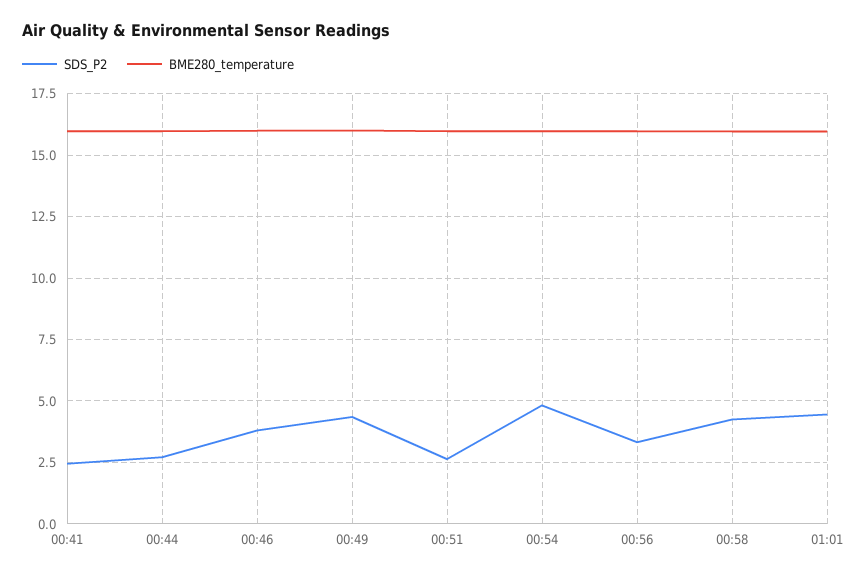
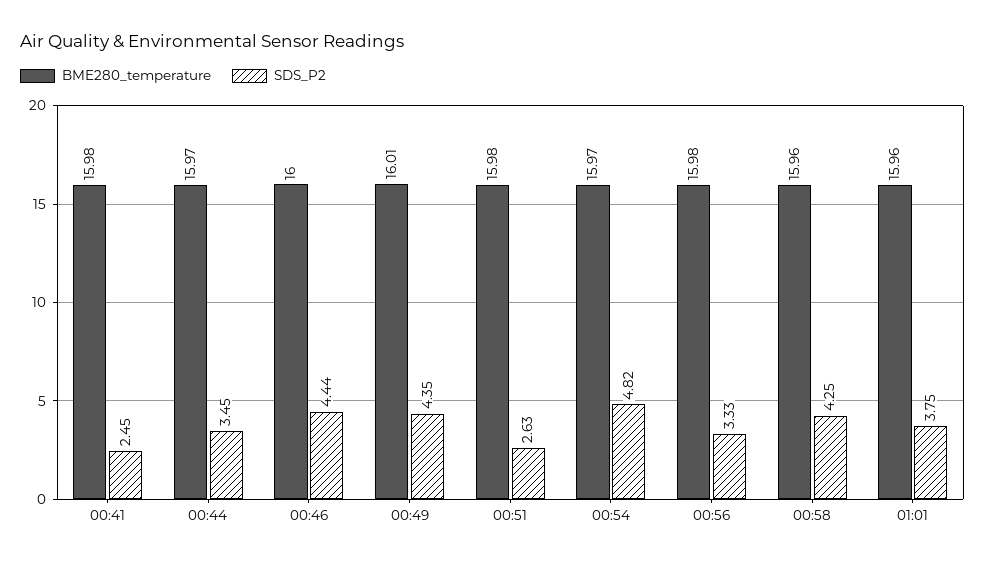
  {
    "SDS_P2": {
      "00:41": 2.45,
-     "00:44": 2.75,
+     "00:44": 3.45,
-     "00:46": 3.75,
+     "00:46": 4.44,
      "00:49": 4.35,
      "00:51": 2.63,
      "00:54": 4.82,
      "00:56": 3.33,
      "00:58": 4.25,
-     "01:01": 4.5
+     "01:01": 3.75
    },
    "BME280_temperature": {
      "00:41": 15.98,
      "00:44": 15.97,
      "00:46": 16,
      "00:49": 16.01,
      "00:51": 15.98,
      "00:54": 15.97,
      "00:56": 15.98,
      "00:58": 15.96,
      "01:01": 15.96
    }
  }

